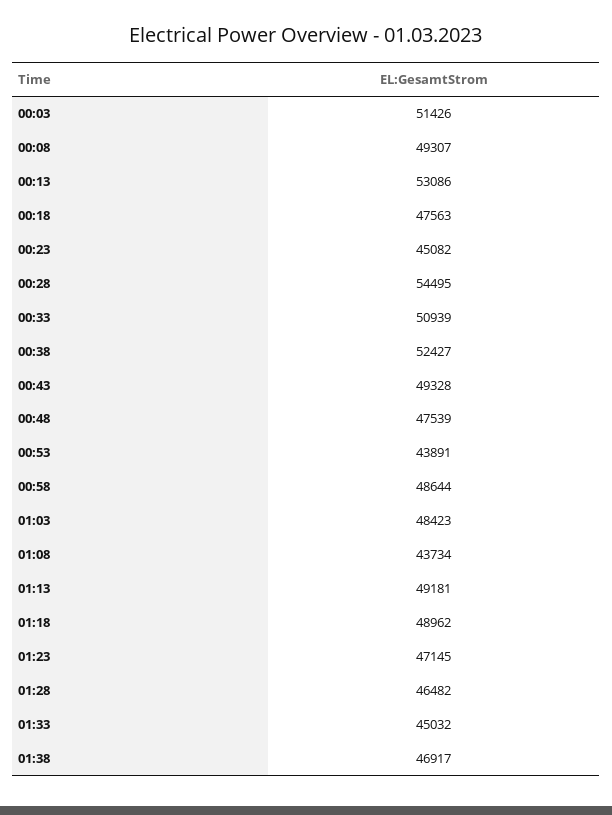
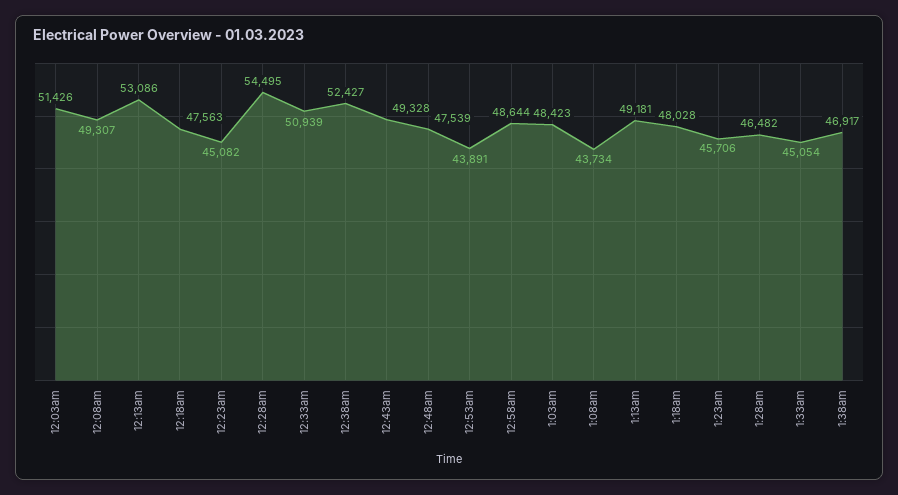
  {
    "00:03": 51426,
    "00:08": 49307,
    "00:13": 53086,
    "00:18": 47563,
    "00:23": 45082,
    "00:28": 54495,
    "00:33": 50939,
    "00:38": 52427,
    "00:43": 49328,
    "00:48": 47539,
    "00:53": 43891,
    "00:58": 48644,
    "01:03": 48423,
    "01:08": 43734,
    "01:13": 49181,
-   "01:18": 48962,
+   "01:18": 48028,
-   "01:23": 47145,
+   "01:23": 45706,
    "01:28": 46482,
-   "01:33": 45032,
+   "01:33": 45054,
    "01:38": 46917
  }

